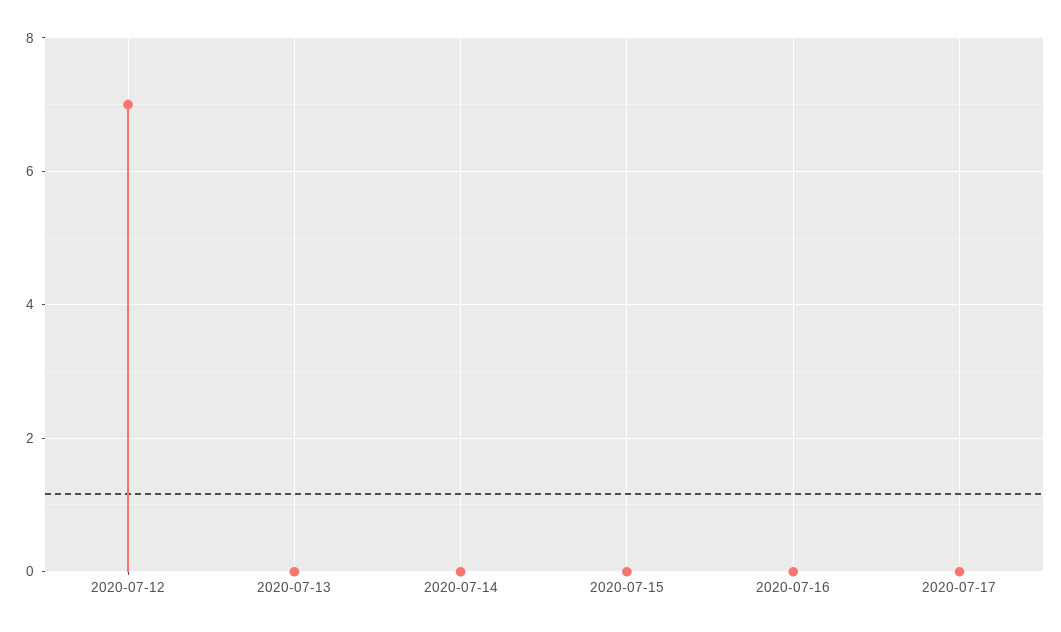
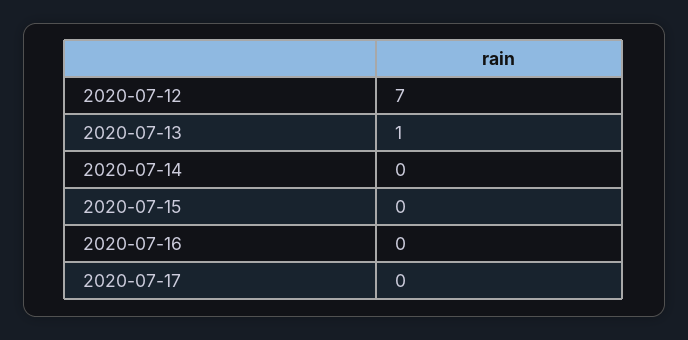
  {
    "2020-07-12": 7,
-   "2020-07-13": 0,
+   "2020-07-13": 1,
    "2020-07-14": 0,
    "2020-07-15": 0,
    "2020-07-16": 0,
    "2020-07-17": 0
  }

